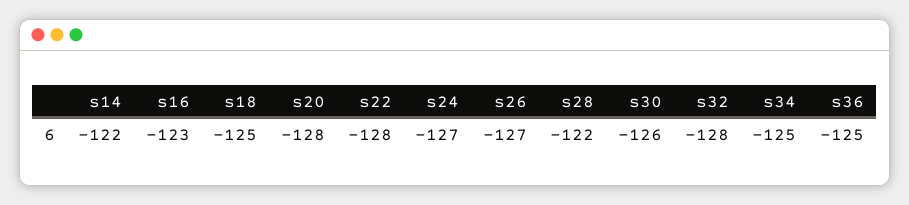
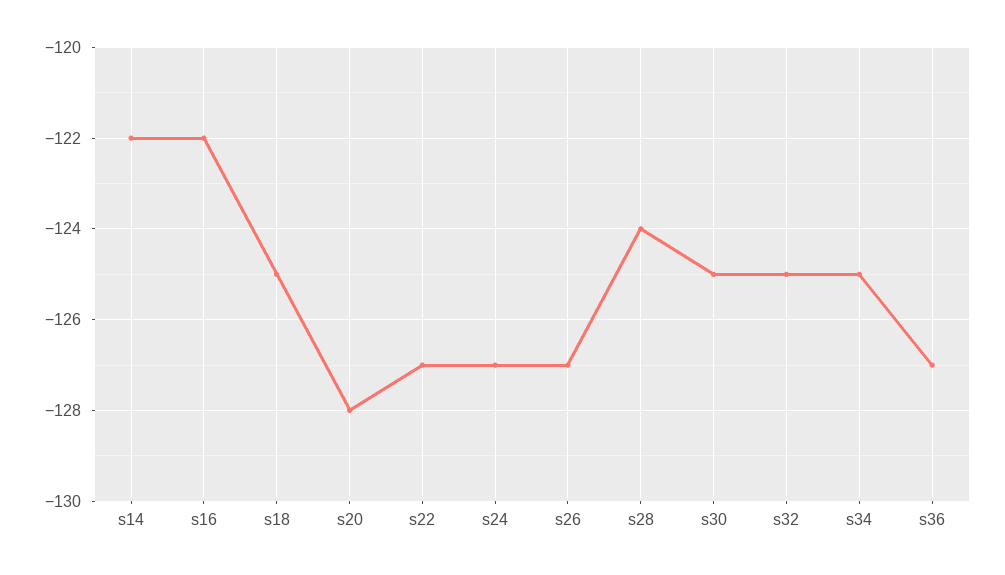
  {
    "s14": -122,
-   "s16": -123,
+   "s16": -122,
    "s18": -125,
    "s20": -128,
-   "s22": -128,
+   "s22": -127,
    "s24": -127,
    "s26": -127,
-   "s28": -122,
+   "s28": -124,
-   "s30": -126,
+   "s30": -125,
-   "s32": -128,
+   "s32": -125,
    "s34": -125,
-   "s36": -125
+   "s36": -127
  }

